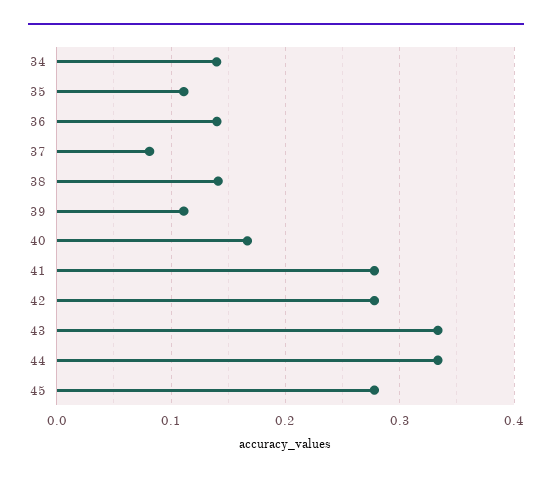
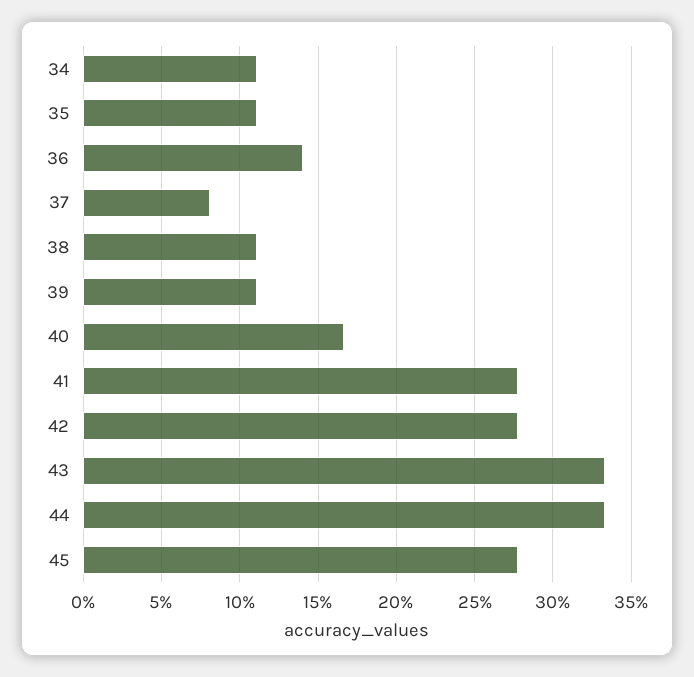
  {
-   "34": 0.14,
+   "34": 0.11,
    "35": 0.11,
    "36": 0.14,
    "37": 0.08,
-   "38": 0.14,
+   "38": 0.11,
    "39": 0.11,
    "40": 0.165,
    "41": 0.28,
    "42": 0.28,
    "43": 0.335,
    "44": 0.335,
    "45": 0.28
  }

